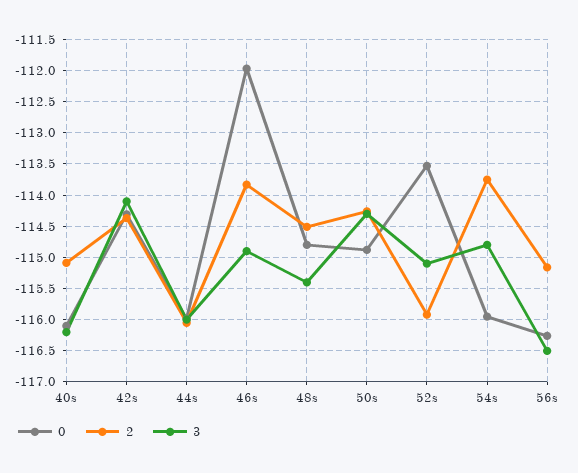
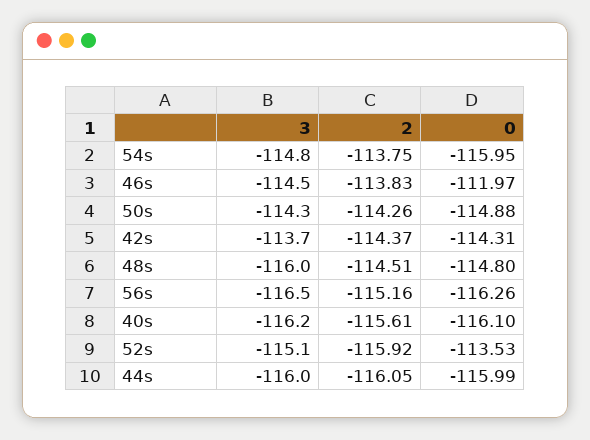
  {
    "0": {
      "40s": -116.1,
      "42s": -114.31,
      "44s": -115.99,
      "46s": -111.97,
      "48s": -114.8,
      "50s": -114.88,
      "52s": -113.53,
      "54s": -115.95,
      "56s": -116.26
    },
    "2": {
-     "40s": -115.1,
+     "40s": -115.61,
      "42s": -114.37,
      "44s": -116.05,
      "46s": -113.83,
      "48s": -114.51,
      "50s": -114.26,
      "52s": -115.92,
      "54s": -113.75,
      "56s": -115.16
    },
    "3": {
      "40s": -116.2,
-     "42s": -114.1,
+     "42s": -113.7,
      "44s": -116,
-     "46s": -114.9,
+     "46s": -114.5,
-     "48s": -115.4,
+     "48s": -116,
      "50s": -114.3,
      "52s": -115.1,
      "54s": -114.8,
      "56s": -116.5
    }
  }

